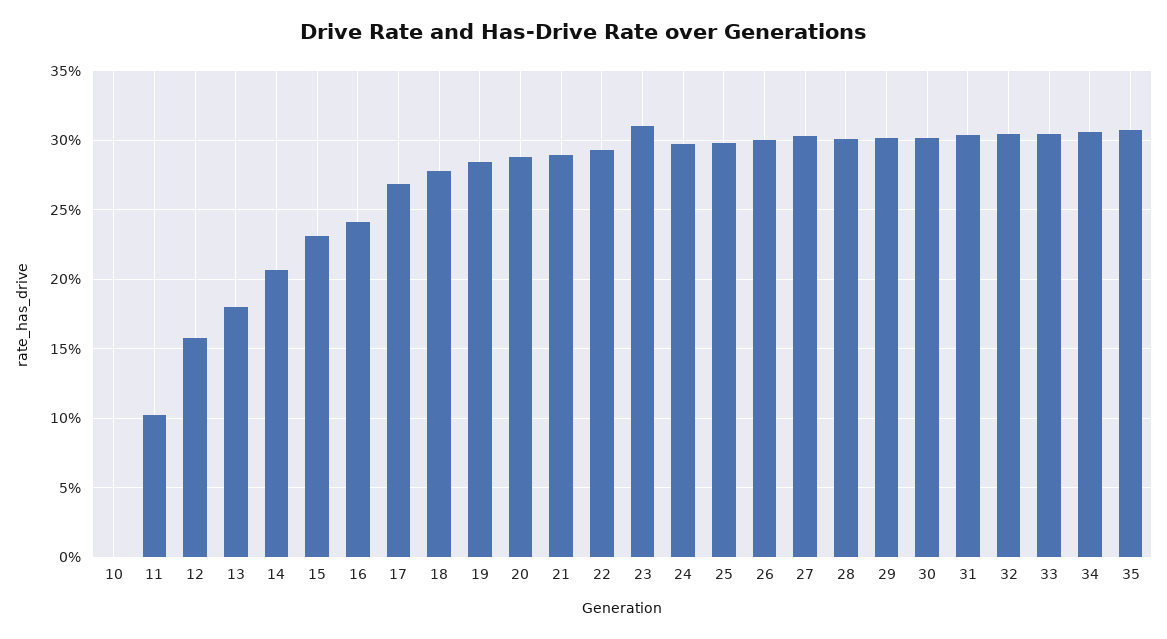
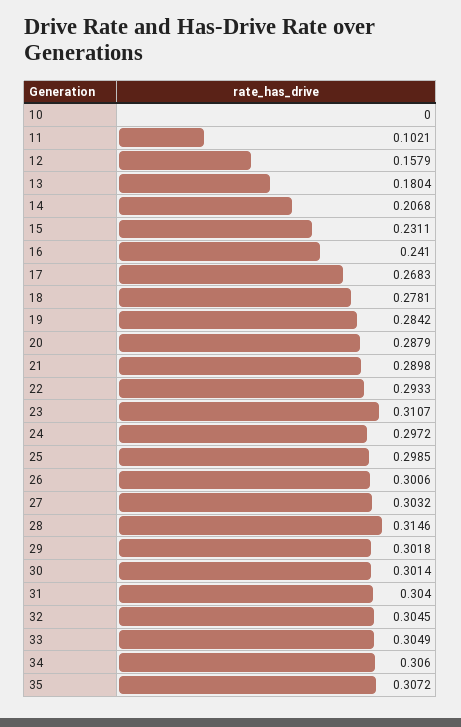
  {
    "10": 0,
    "11": 0.1021,
    "12": 0.1579,
    "13": 0.1804,
    "14": 0.2068,
    "15": 0.2311,
    "16": 0.241,
    "17": 0.2683,
    "18": 0.2781,
    "19": 0.2842,
    "20": 0.2879,
    "21": 0.2898,
    "22": 0.2933,
    "23": 0.3107,
    "24": 0.2972,
    "25": 0.2985,
    "26": 0.3006,
    "27": 0.3032,
-   "28": 0.3,
+   "28": 0.3146,
    "29": 0.3018,
    "30": 0.3014,
    "31": 0.304,
    "32": 0.3045,
    "33": 0.3049,
    "34": 0.306,
    "35": 0.3072
  }

